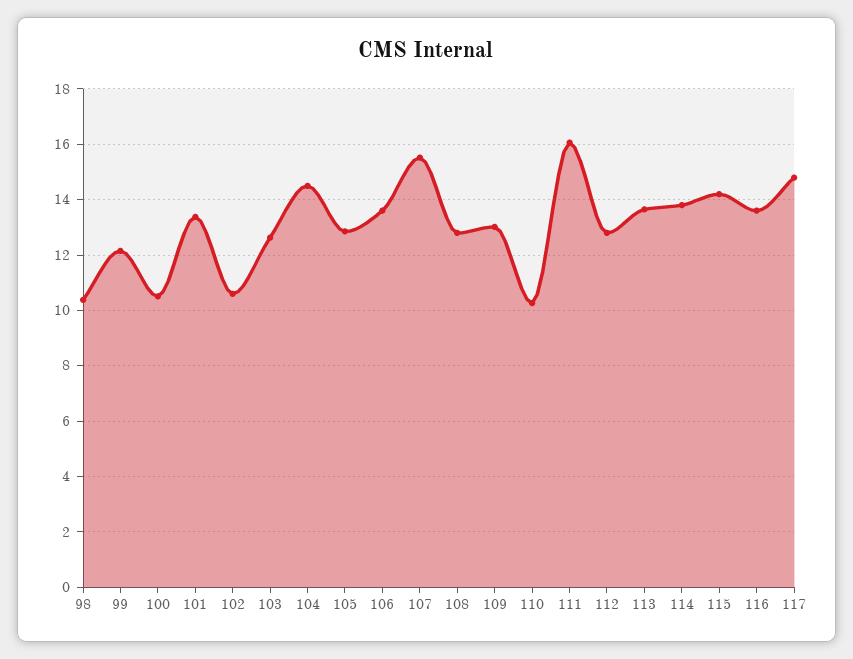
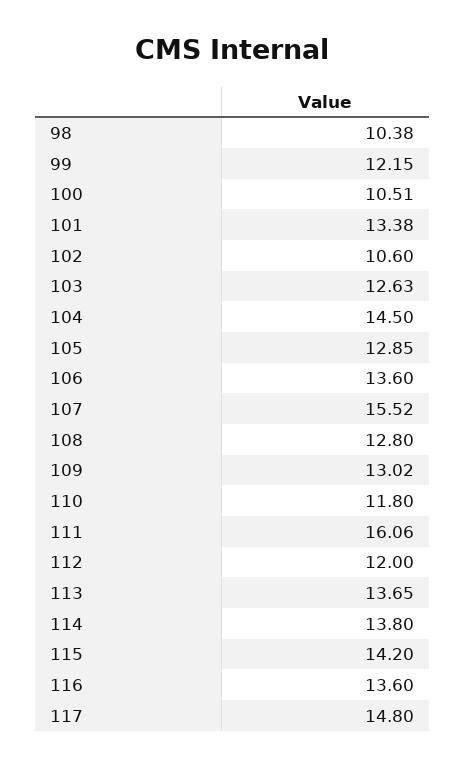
  {
    "98": 10.38,
    "99": 12.15,
    "100": 10.51,
    "101": 13.38,
    "102": 10.6,
    "103": 12.63,
    "104": 14.5,
    "105": 12.85,
    "106": 13.6,
    "107": 15.52,
    "108": 12.8,
    "109": 13.02,
-   "110": 10.25,
+   "110": 11.8,
    "111": 16.06,
-   "112": 12.75,
+   "112": 12,
    "113": 13.65,
    "114": 13.8,
    "115": 14.2,
    "116": 13.6,
    "117": 14.8
  }

